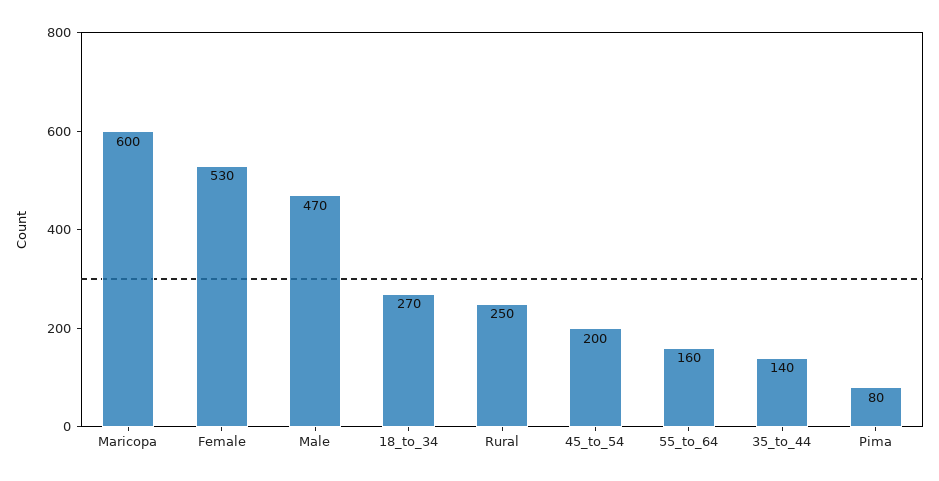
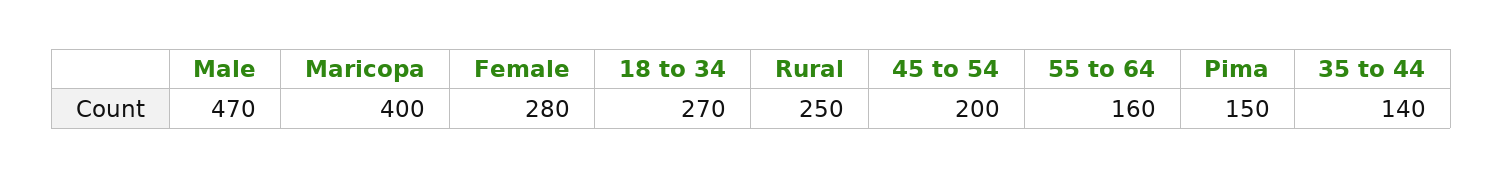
  {
-   "Maricopa": 600,
+   "Maricopa": 400,
-   "Female": 530,
+   "Female": 280,
    "Male": 470,
    "18_to_34": 270,
    "Rural": 250,
    "45_to_54": 200,
    "55_to_64": 160,
    "35_to_44": 140,
-   "Pima": 80
+   "Pima": 150
  }

